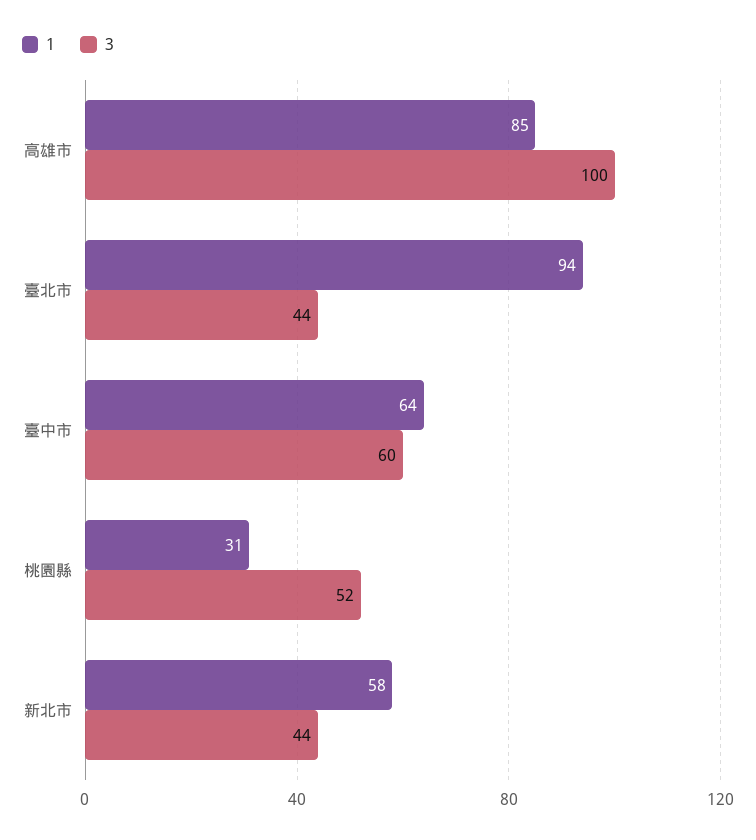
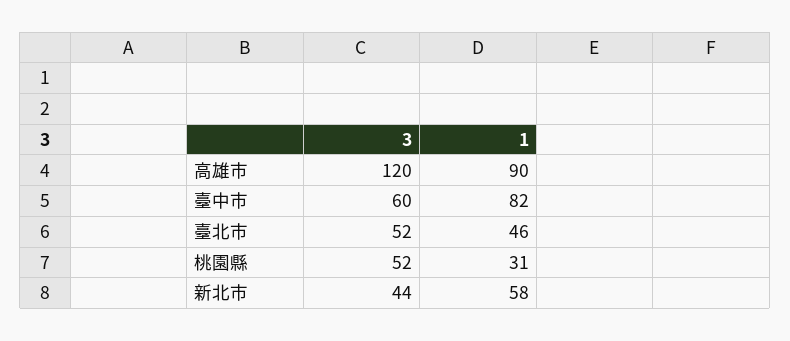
  {
    "1": {
-     "高雄市": 85,
+     "高雄市": 90,
-     "臺北市": 94,
+     "臺北市": 46,
-     "臺中市": 64,
+     "臺中市": 82,
      "桃園縣": 31,
      "新北市": 58
    },
    "3": {
-     "高雄市": 100,
+     "高雄市": 120,
-     "臺北市": 44,
+     "臺北市": 52,
      "臺中市": 60,
      "桃園縣": 52,
      "新北市": 44
    }
  }

